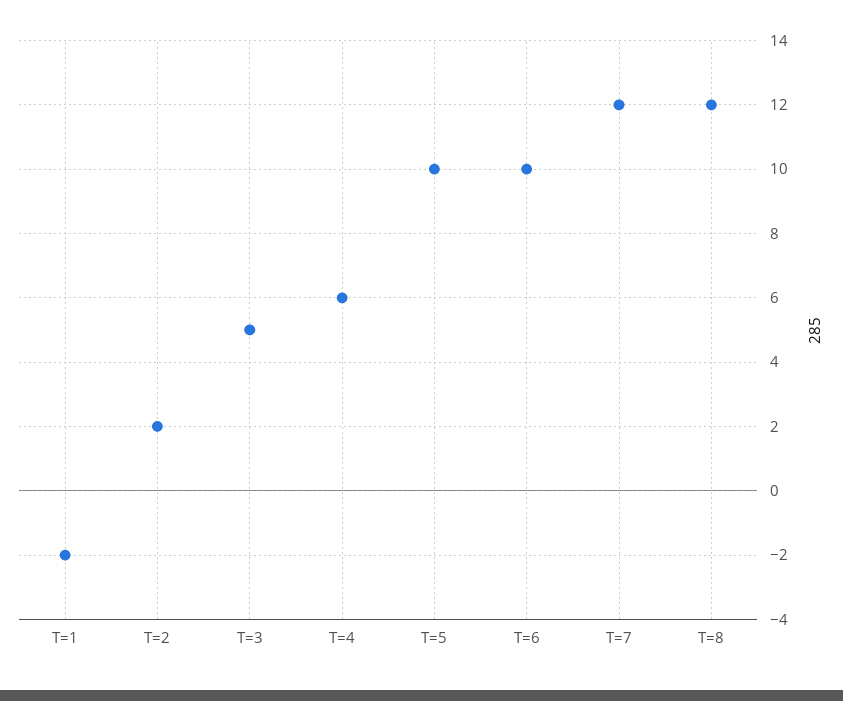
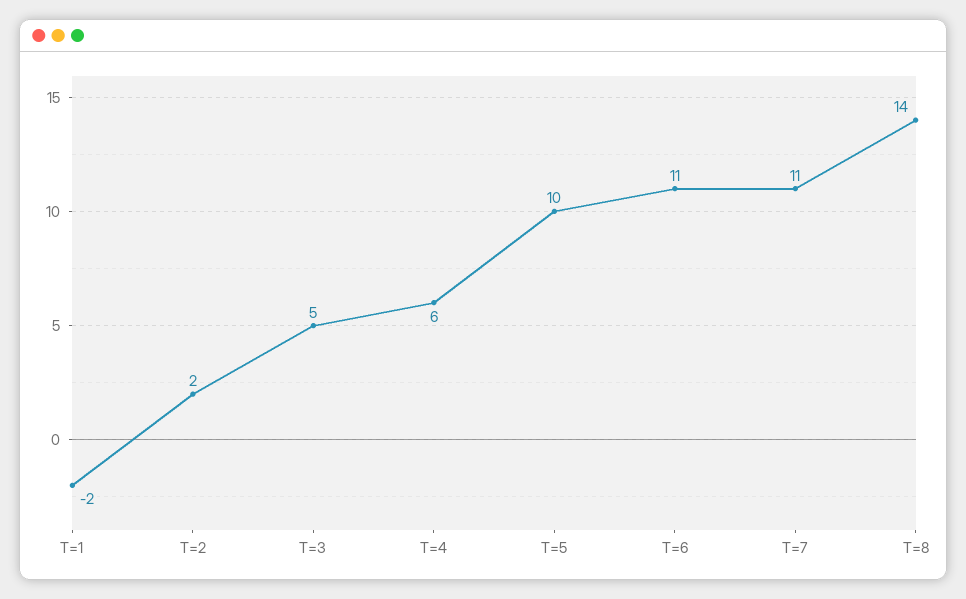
  {
    "T=1": -2,
    "T=2": 2,
    "T=3": 5,
    "T=4": 6,
    "T=5": 10,
-   "T=6": 10,
+   "T=6": 11,
-   "T=7": 12,
+   "T=7": 11,
-   "T=8": 12
+   "T=8": 14
  }

